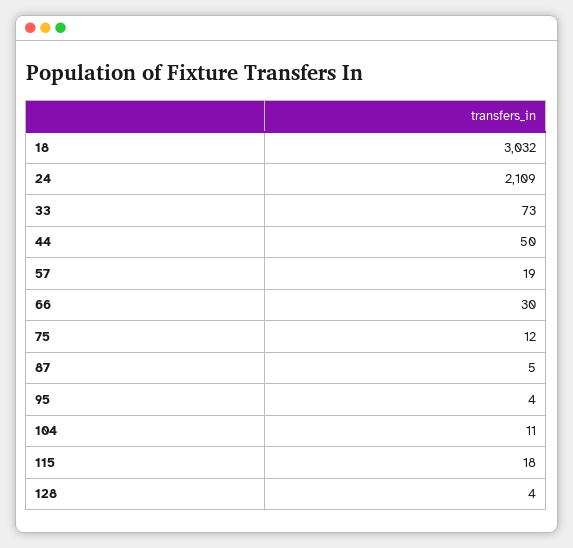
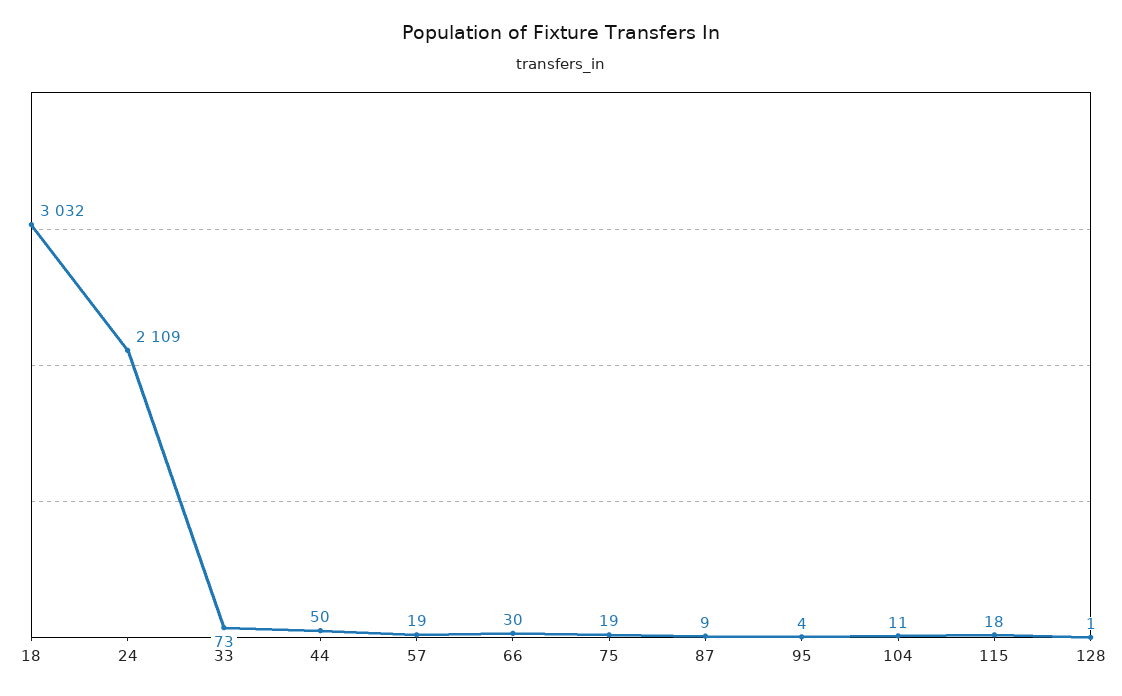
  {
    "18": 3032,
    "24": 2109,
    "33": 73,
    "44": 50,
    "57": 19,
    "66": 30,
-   "75": 12,
+   "75": 19,
-   "87": 5,
+   "87": 9,
    "95": 4,
    "104": 11,
    "115": 18,
-   "128": 4
+   "128": 1
  }

